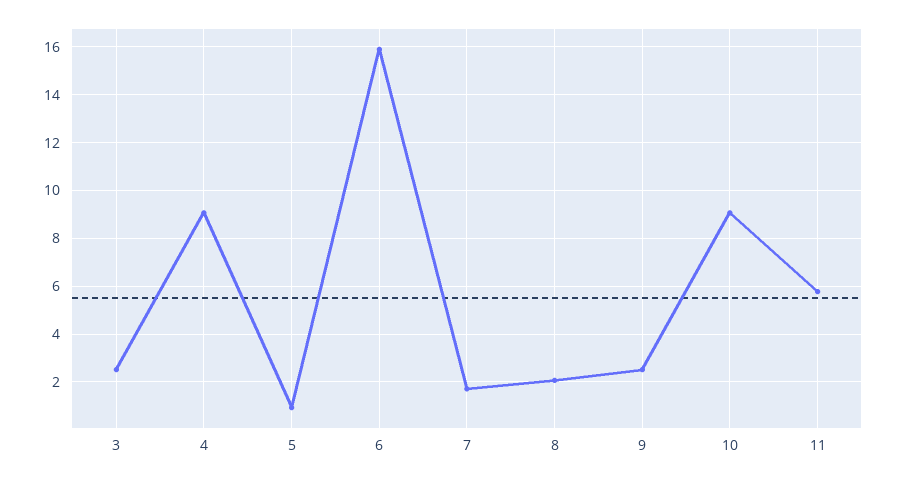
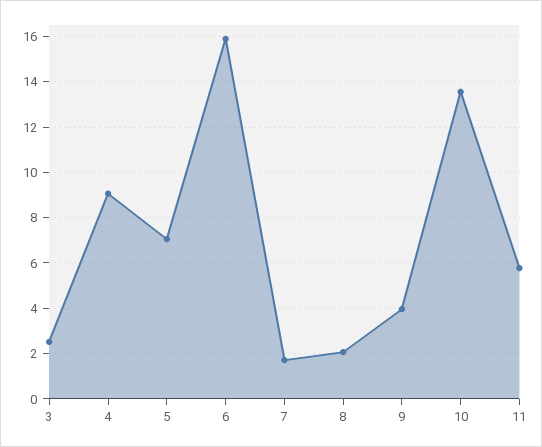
  {
    "3": 2.5,
    "4": 9,
-   "5": 1,
+   "5": 7,
    "6": 16,
    "7": 1.5,
    "8": 2,
-   "9": 2.5,
+   "9": 4,
-   "10": 9,
+   "10": 13.5,
    "11": 6
  }

